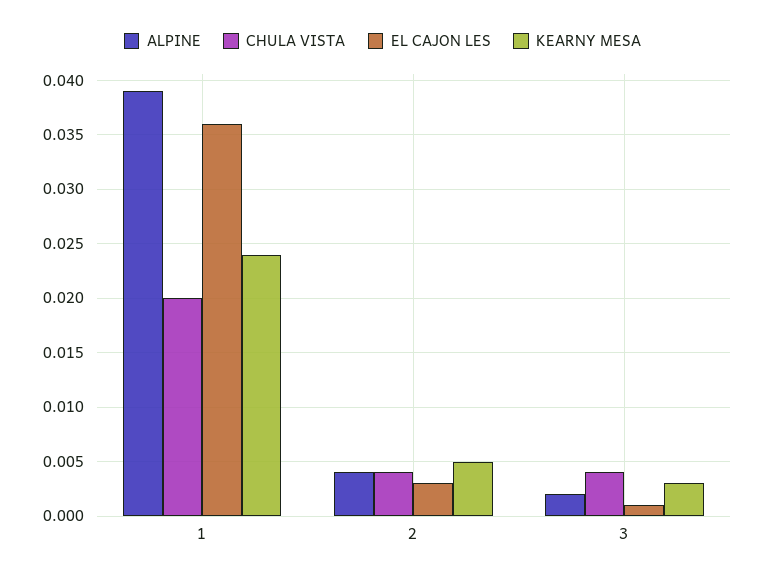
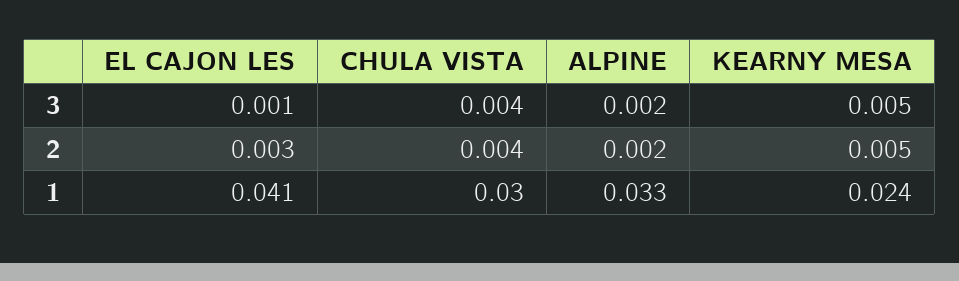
  {
    "ALPINE": {
-     "1": 0.039,
+     "1": 0.033,
-     "2": 0.004,
+     "2": 0.002,
      "3": 0.002
    },
    "CHULA VISTA": {
-     "1": 0.02,
+     "1": 0.03,
      "2": 0.004,
      "3": 0.004
    },
    "EL CAJON LES": {
-     "1": 0.036,
+     "1": 0.041,
      "2": 0.003,
      "3": 0.001
    },
    "KEARNY MESA": {
      "1": 0.024,
      "2": 0.005,
-     "3": 0.003
+     "3": 0.005
    }
  }

